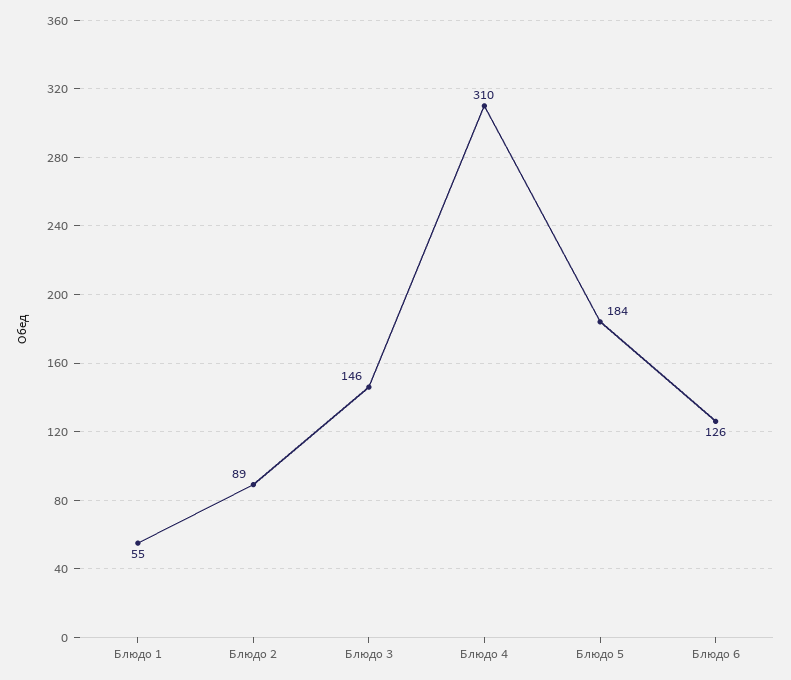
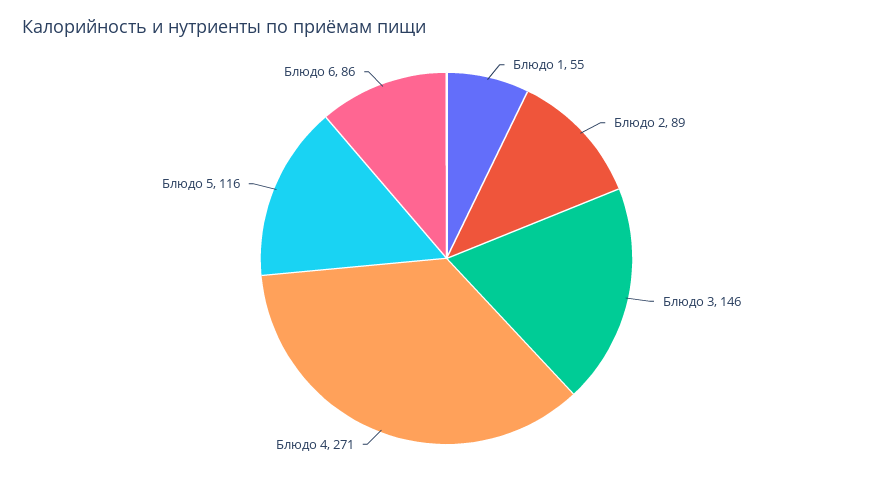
  {
    "Блюдо 1": 55,
    "Блюдо 2": 89,
    "Блюдо 3": 146,
-   "Блюдо 4": 310,
+   "Блюдо 4": 271,
-   "Блюдо 5": 184,
+   "Блюдо 5": 116,
-   "Блюдо 6": 126
+   "Блюдо 6": 86
  }

